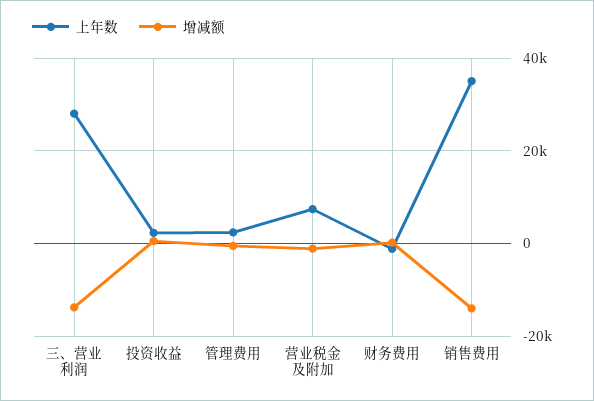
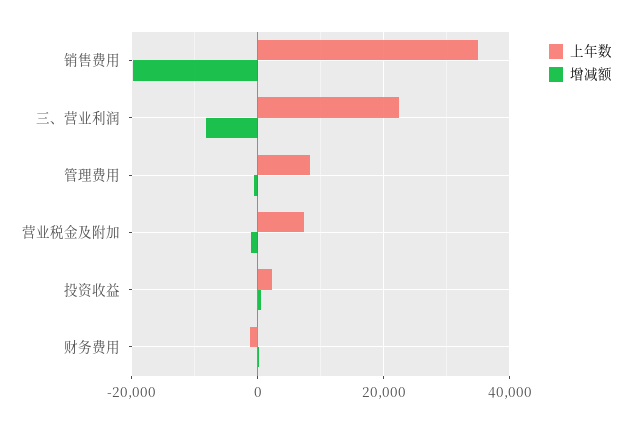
  {
    "上年数": {
-     "三、营业利润": 28000,
+     "三、营业利润": 22000,
      "投资收益": 2000,
-     "管理费用": 2000,
+     "管理费用": 8000,
      "营业税金及附加": 8000,
      "财务费用": -2000,
      "销售费用": 36000
    },
    "增减额": {
-     "三、营业利润": -14000,
+     "三、营业利润": -8000,
      "投资收益": 0,
      "管理费用": 0,
      "营业税金及附加": -2000,
      "财务费用": 0,
-     "销售费用": -14000
+     "销售费用": -20000
    }
  }

